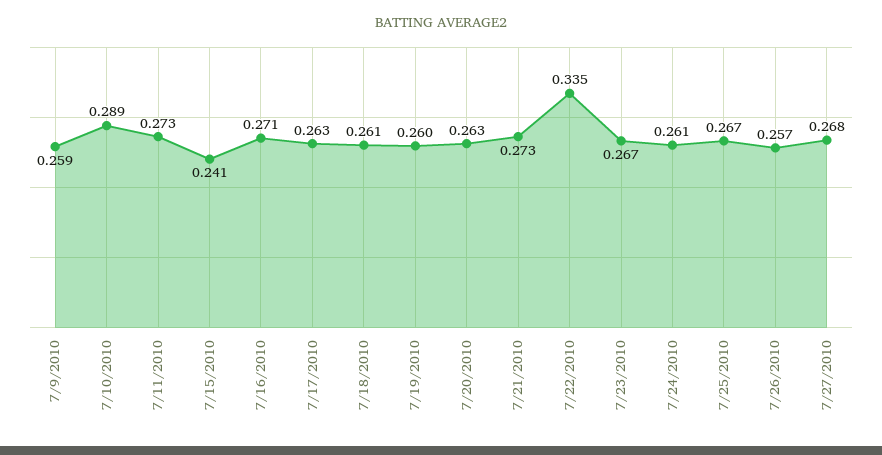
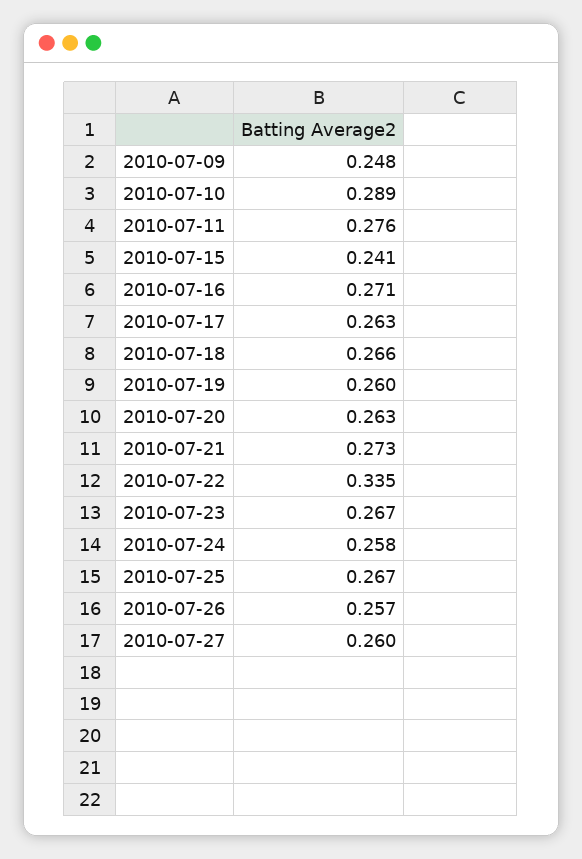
  {
-   "7/9/2010": 0.259,
+   "7/9/2010": 0.248,
    "7/10/2010": 0.289,
-   "7/11/2010": 0.273,
+   "7/11/2010": 0.276,
    "7/15/2010": 0.241,
    "7/16/2010": 0.271,
    "7/17/2010": 0.263,
-   "7/18/2010": 0.261,
+   "7/18/2010": 0.266,
    "7/19/2010": 0.26,
    "7/20/2010": 0.263,
    "7/21/2010": 0.273,
    "7/22/2010": 0.335,
    "7/23/2010": 0.267,
-   "7/24/2010": 0.261,
+   "7/24/2010": 0.258,
    "7/25/2010": 0.267,
    "7/26/2010": 0.257,
-   "7/27/2010": 0.268
+   "7/27/2010": 0.26
  }

